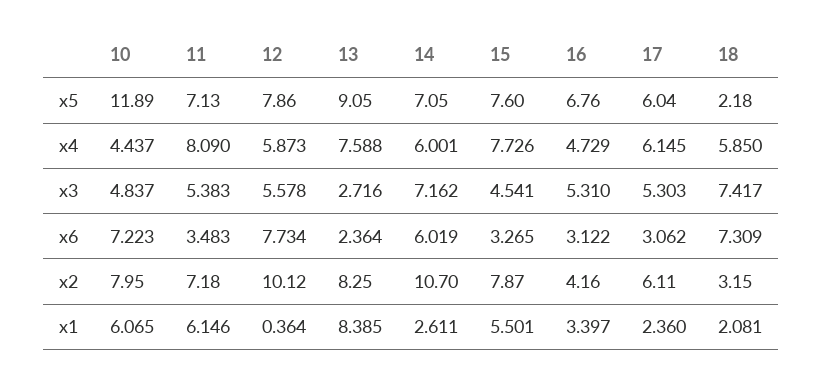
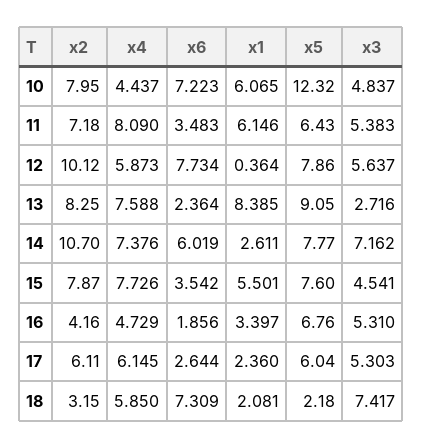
  {
    "10": {
-     "x5": 11.89,
+     "x5": 12.32,
      "x4": 4.437,
      "x3": 4.837,
      "x6": 7.223,
      "x2": 7.95,
      "x1": 6.065
    },
    "11": {
-     "x5": 7.13,
+     "x5": 6.43,
      "x4": 8.09,
      "x3": 5.383,
      "x6": 3.483,
      "x2": 7.18,
      "x1": 6.146
    },
    "12": {
      "x5": 7.86,
      "x4": 5.873,
-     "x3": 5.578,
+     "x3": 5.637,
      "x6": 7.734,
      "x2": 10.12,
      "x1": 0.364
    },
    "13": {
      "x5": 9.05,
      "x4": 7.588,
      "x3": 2.716,
      "x6": 2.364,
      "x2": 8.25,
      "x1": 8.385
    },
    "14": {
-     "x5": 7.05,
+     "x5": 7.77,
-     "x4": 6.001,
+     "x4": 7.376,
      "x3": 7.162,
      "x6": 6.019,
      "x2": 10.7,
      "x1": 2.611
    },
    "15": {
      "x5": 7.6,
      "x4": 7.726,
      "x3": 4.541,
-     "x6": 3.265,
+     "x6": 3.542,
      "x2": 7.87,
      "x1": 5.501
    },
    "16": {
      "x5": 6.76,
      "x4": 4.729,
      "x3": 5.31,
-     "x6": 3.122,
+     "x6": 1.856,
      "x2": 4.16,
      "x1": 3.397
    },
    "17": {
      "x5": 6.04,
      "x4": 6.145,
      "x3": 5.303,
-     "x6": 3.062,
+     "x6": 2.644,
      "x2": 6.11,
      "x1": 2.36
    },
    "18": {
      "x5": 2.18,
      "x4": 5.85,
      "x3": 7.417,
      "x6": 7.309,
      "x2": 3.15,
      "x1": 2.081
    }
  }

